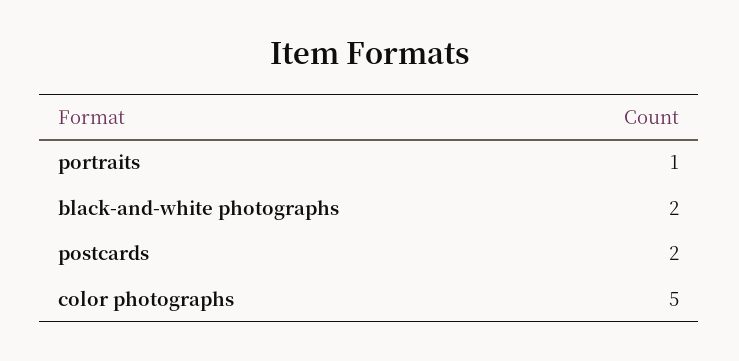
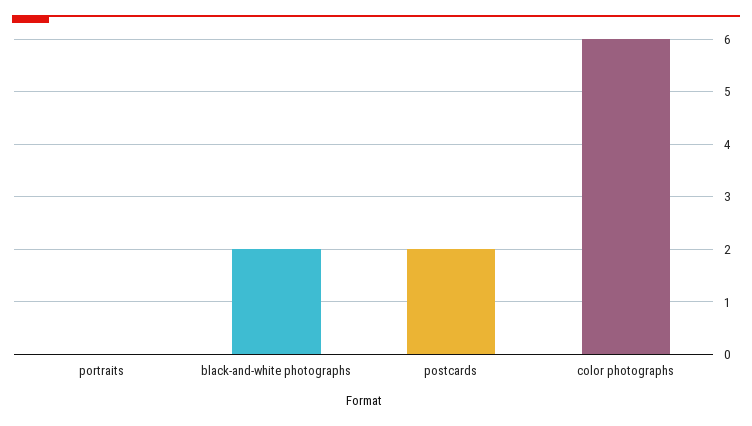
  {
-   "portraits": 1,
+   "portraits": 0,
    "black-and-white photographs": 2,
    "postcards": 2,
-   "color photographs": 5
+   "color photographs": 6
  }

